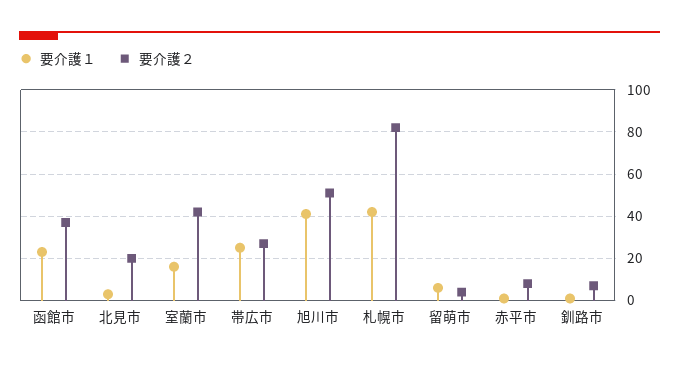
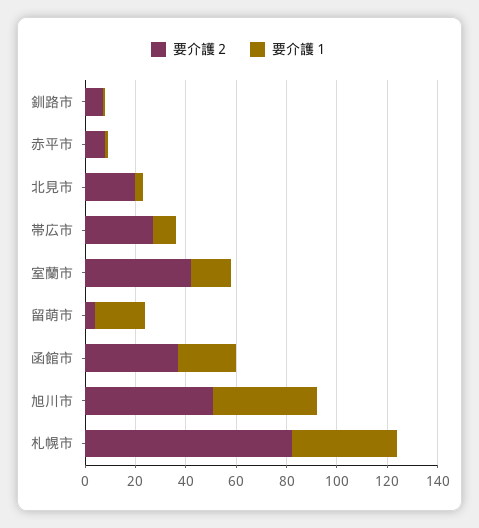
  {
    "要介護１": {
      "函館市": 25,
      "北見市": 5,
      "室蘭市": 15,
-     "帯広市": 25,
+     "帯広市": 10,
      "旭川市": 40,
      "札幌市": 40,
-     "留萌市": 5,
+     "留萌市": 20,
      "赤平市": 0,
      "釧路市": 0
    },
    "要介護２": {
      "函館市": 35,
      "北見市": 20,
      "室蘭市": 40,
      "帯広市": 25,
      "旭川市": 50,
      "札幌市": 80,
      "留萌市": 5,
      "赤平市": 10,
      "釧路市": 5
    }
  }

